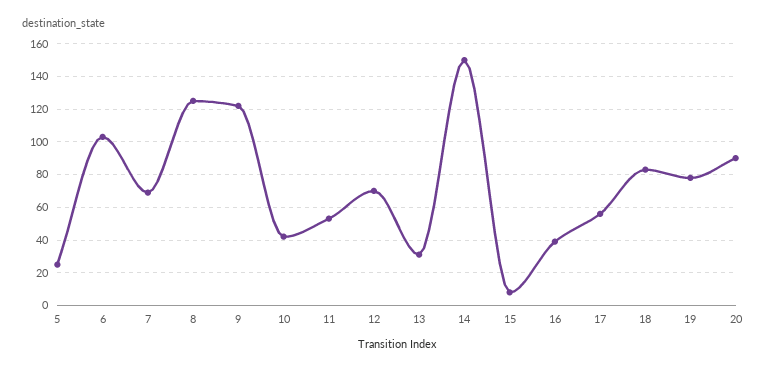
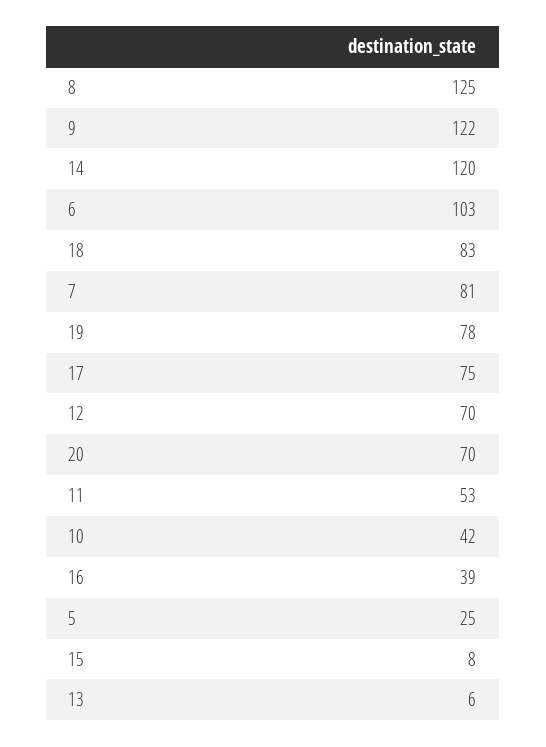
  {
    "5": 25,
    "6": 103,
-   "7": 70,
+   "7": 81,
    "8": 125,
    "9": 122,
    "10": 42,
    "11": 53,
    "12": 70,
-   "13": 30,
+   "13": 6,
-   "14": 150,
+   "14": 120,
    "15": 8,
    "16": 39,
-   "17": 55,
+   "17": 75,
    "18": 83,
    "19": 78,
-   "20": 90
+   "20": 70
  }

